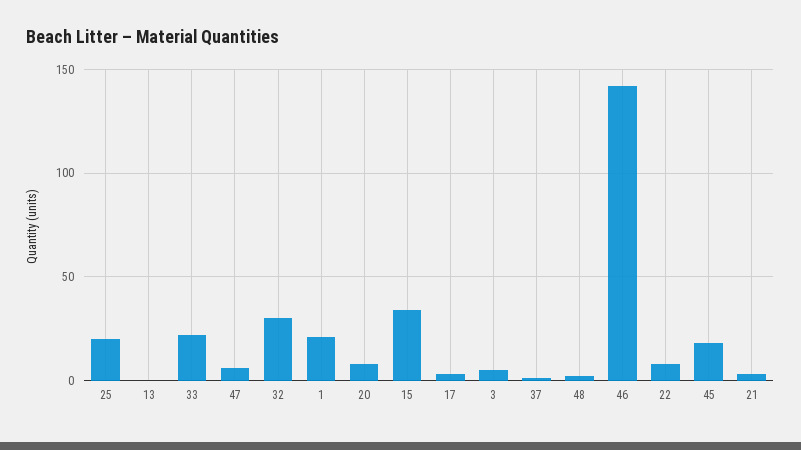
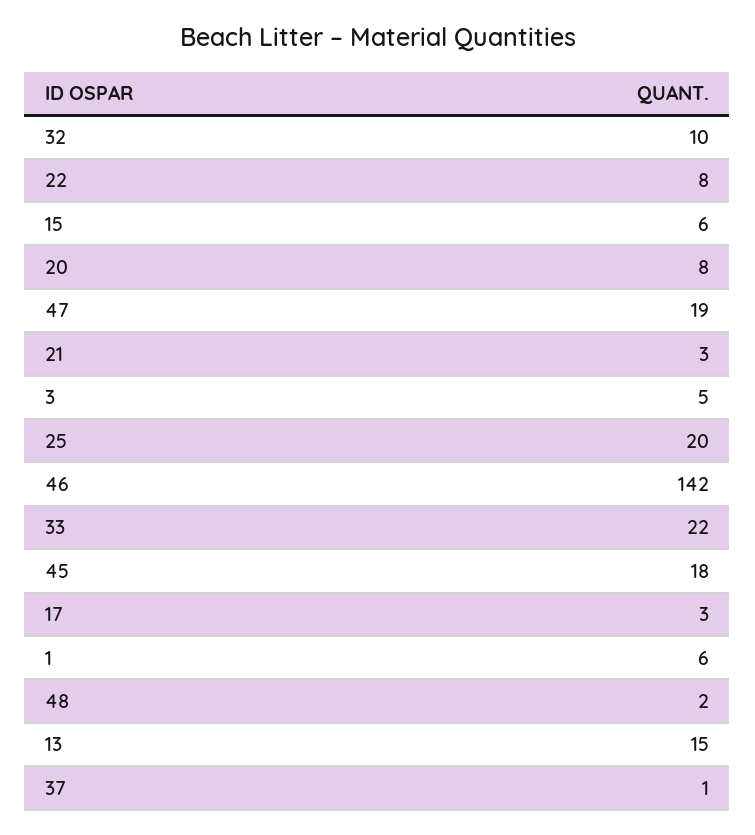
  {
    "25": 20,
-   "13": 0,
+   "13": 15,
    "33": 22,
-   "47": 5,
+   "47": 19,
-   "32": 30,
+   "32": 10,
-   "1": 20,
+   "1": 6,
    "20": 8,
-   "15": 35,
+   "15": 6,
    "17": 3,
    "3": 5,
    "37": 1,
    "48": 2,
    "46": 142,
    "22": 8,
    "45": 18,
    "21": 3
  }

